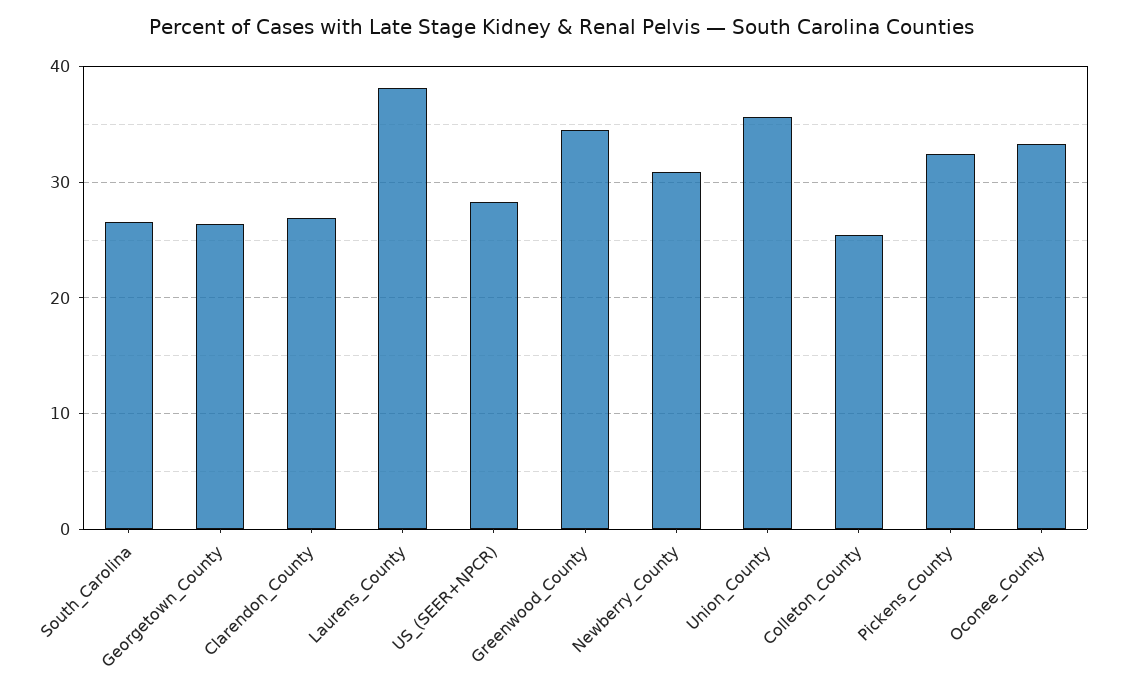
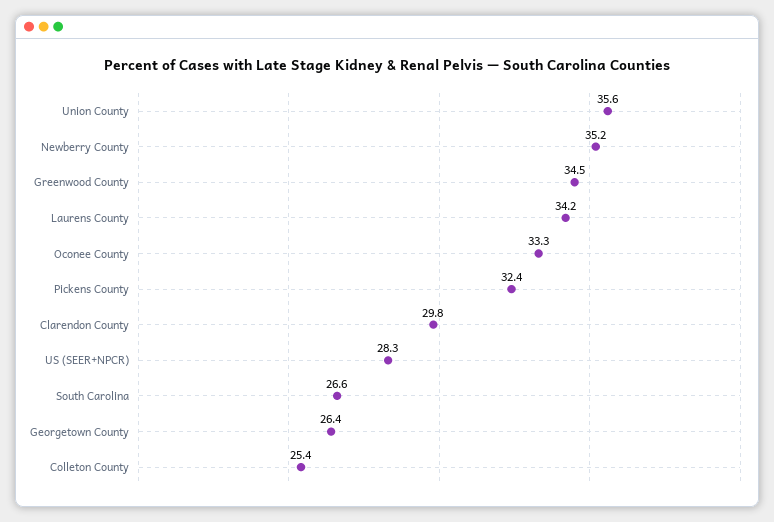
  {
    "South_Carolina": 26.6,
    "Georgetown_County": 26.4,
-   "Clarendon_County": 27,
+   "Clarendon_County": 29.8,
-   "Laurens_County": 38,
+   "Laurens_County": 34.2,
    "US_(SEER+NPCR)": 28.3,
    "Greenwood_County": 34.5,
-   "Newberry_County": 31,
+   "Newberry_County": 35.2,
    "Union_County": 35.6,
    "Colleton_County": 25.4,
    "Pickens_County": 32.4,
    "Oconee_County": 33.3
  }

